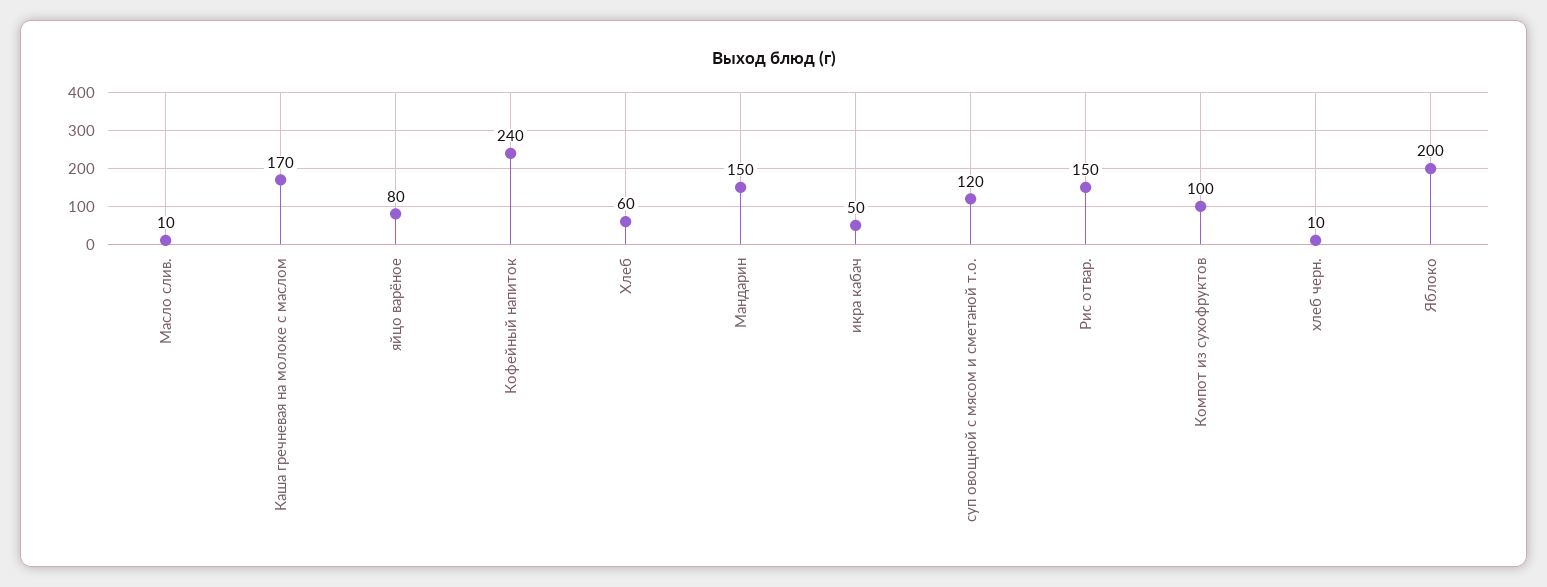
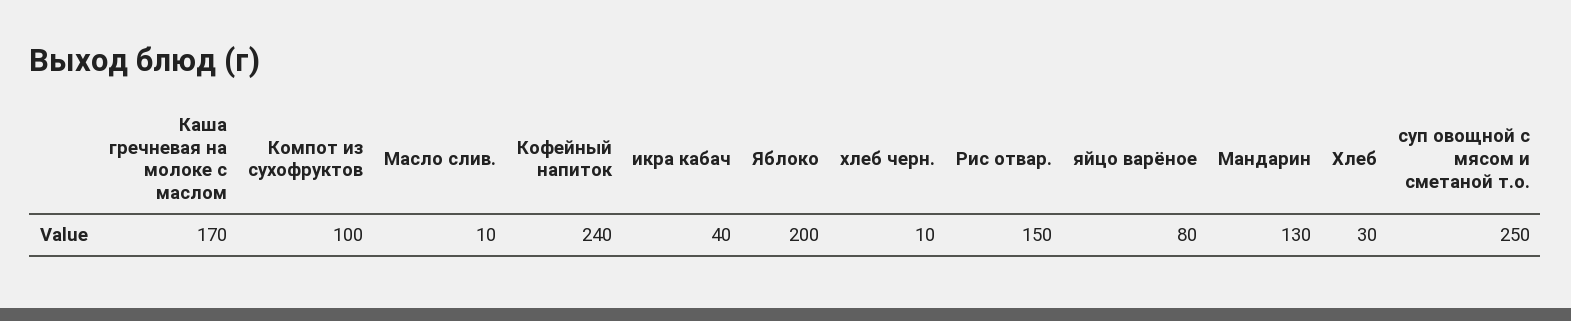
  {
    "Масло слив.": 10,
    "Каша гречневая на молоке с маслом": 170,
    "яйцо варёное": 80,
    "Кофейный напиток": 240,
-   "Хлеб": 60,
+   "Хлеб": 30,
-   "Мандарин": 150,
+   "Мандарин": 130,
-   "икра кабач": 50,
+   "икра кабач": 40,
-   "суп овощной с мясом и сметаной т.о.": 120,
+   "суп овощной с мясом и сметаной т.о.": 250,
    "Рис отвар.": 150,
    "Компот из сухофруктов": 100,
    "хлеб черн.": 10,
    "Яблоко": 200
  }

